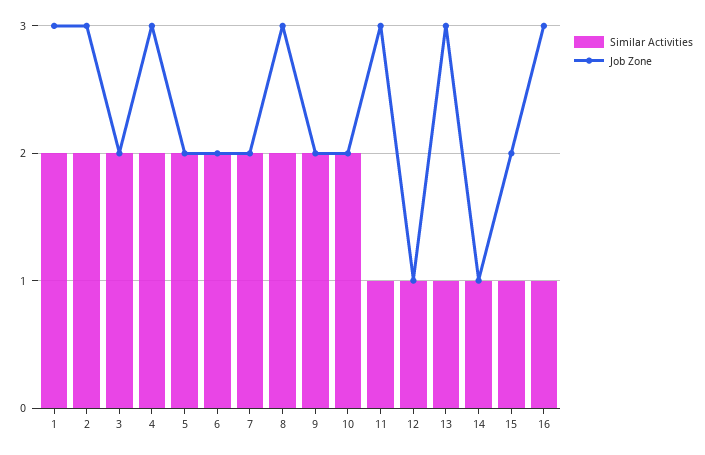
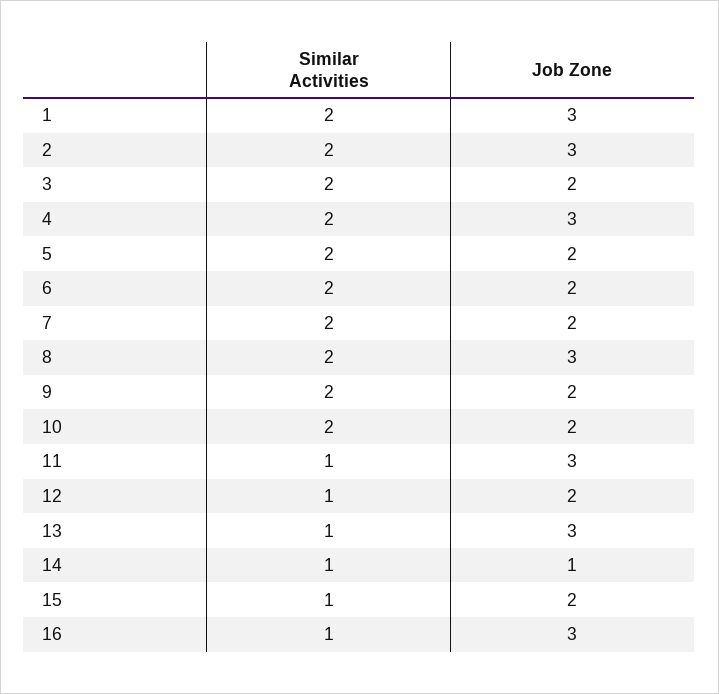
  {
    "Similar Activities": {
      "1": 2,
      "2": 2,
      "3": 2,
      "4": 2,
      "5": 2,
      "6": 2,
      "7": 2,
      "8": 2,
      "9": 2,
      "10": 2,
      "11": 1,
      "12": 1,
      "13": 1,
      "14": 1,
      "15": 1,
      "16": 1
    },
    "Job Zone": {
      "1": 3,
      "2": 3,
      "3": 2,
      "4": 3,
      "5": 2,
      "6": 2,
      "7": 2,
      "8": 3,
      "9": 2,
      "10": 2,
      "11": 3,
-     "12": 1,
+     "12": 2,
      "13": 3,
      "14": 1,
      "15": 2,
      "16": 3
    }
  }

